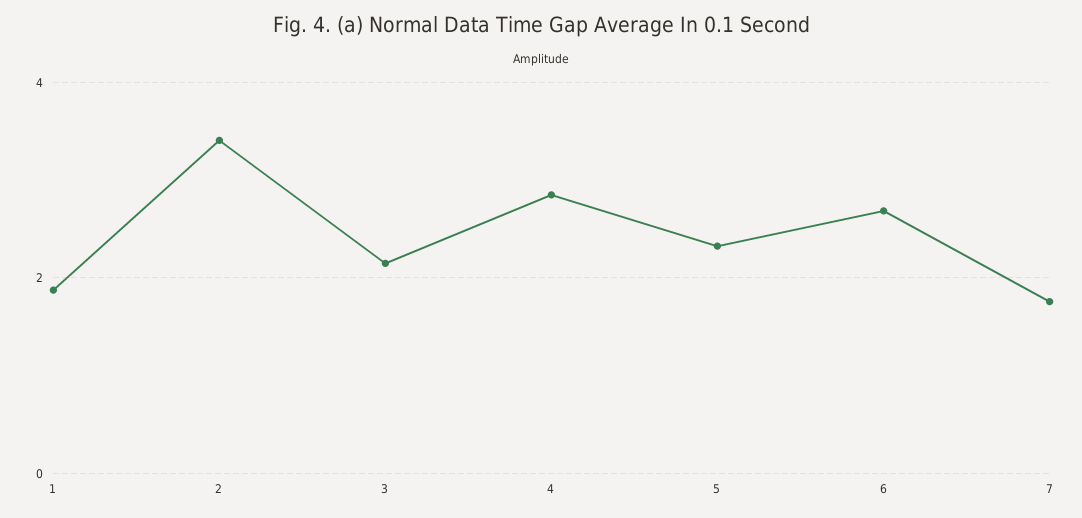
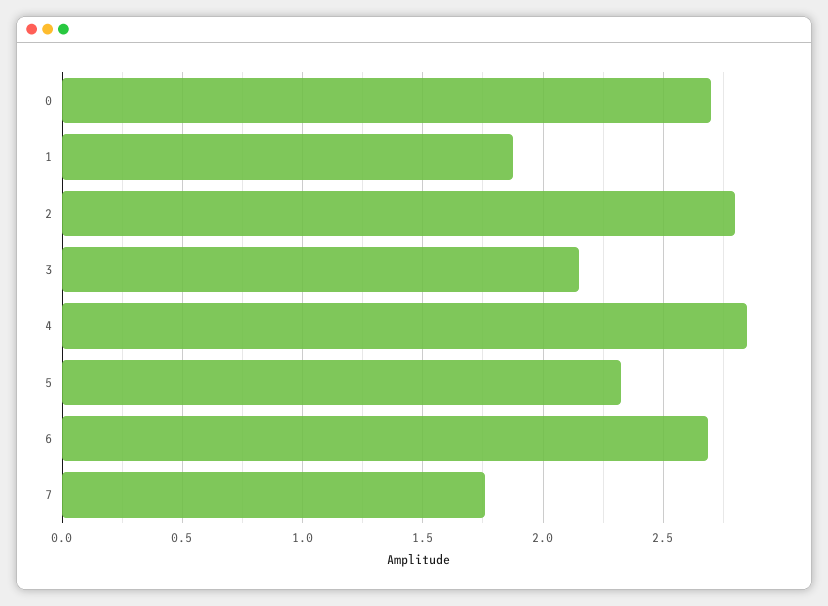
  {
    "1": 1.9,
-   "2": 3.4,
+   "2": 2.8,
    "3": 2.15,
    "4": 2.85,
    "5": 2.35,
    "6": 2.7,
-   "7": 1.75
+   "7": 1.75,
+   "0": 2.7
  }

